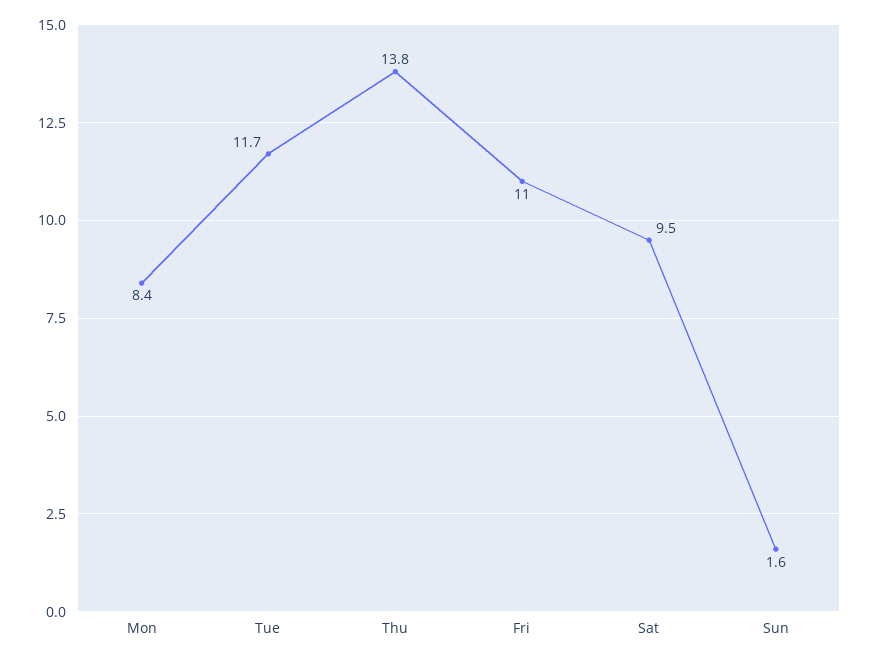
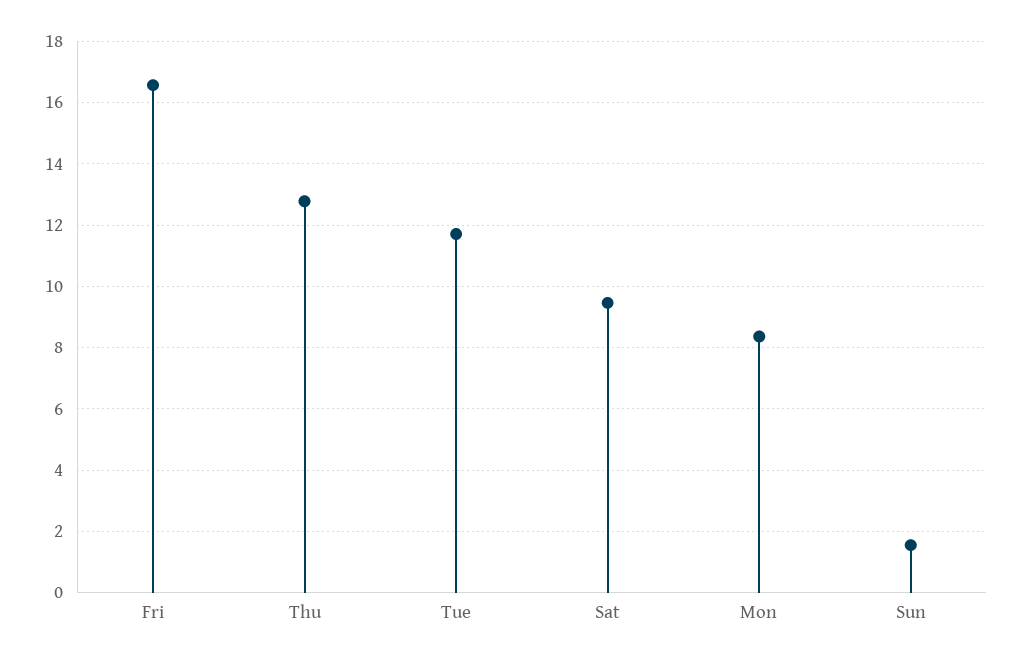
  {
    "Mon": 8.4,
    "Tue": 11.7,
-   "Thu": 13.8,
+   "Thu": 12.8,
-   "Fri": 11,
+   "Fri": 16.6,
    "Sat": 9.5,
    "Sun": 1.6
  }

